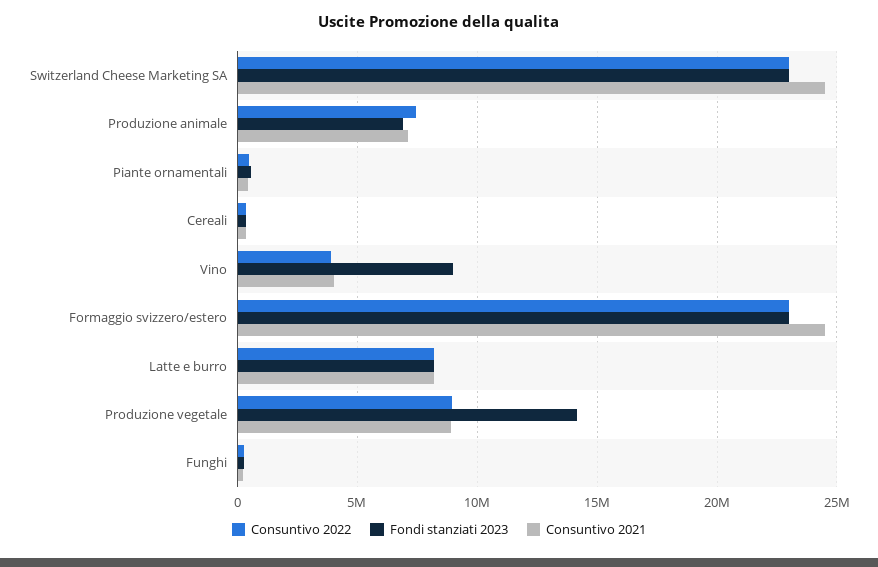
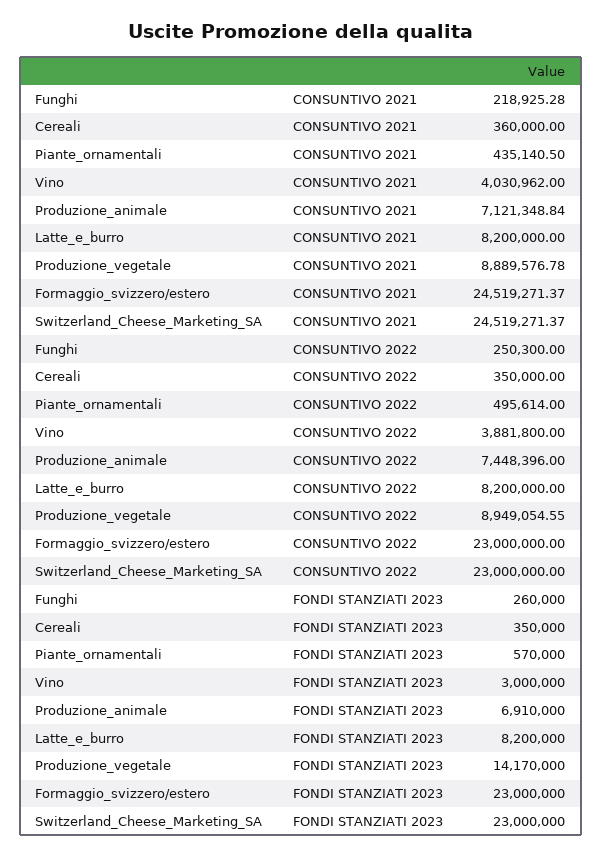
  {
    "Consuntivo 2022": {
      "Switzerland Cheese Marketing SA": 23000000,
      "Produzione animale": 7448396,
      "Piante ornamentali": 495614,
      "Cereali": 350000,
      "Vino": 3881800,
      "Formaggio svizzero/estero": 23000000,
      "Latte e burro": 8200000,
      "Produzione vegetale": 8949054.55,
      "Funghi": 250300
    },
    "Fondi stanziati 2023": {
      "Switzerland Cheese Marketing SA": 23000000,
      "Produzione animale": 6910000,
      "Piante ornamentali": 570000,
      "Cereali": 350000,
-     "Vino": 9000000,
+     "Vino": 3000000,
      "Formaggio svizzero/estero": 23000000,
      "Latte e burro": 8200000,
      "Produzione vegetale": 14170000,
      "Funghi": 260000
    },
    "Consuntivo 2021": {
      "Switzerland Cheese Marketing SA": 24519271.37,
      "Produzione animale": 7121348.84,
      "Piante ornamentali": 435140.5,
      "Cereali": 360000,
      "Vino": 4030962,
      "Formaggio svizzero/estero": 24519271.37,
      "Latte e burro": 8200000,
      "Produzione vegetale": 8889576.78,
      "Funghi": 218925.28
    }
  }

